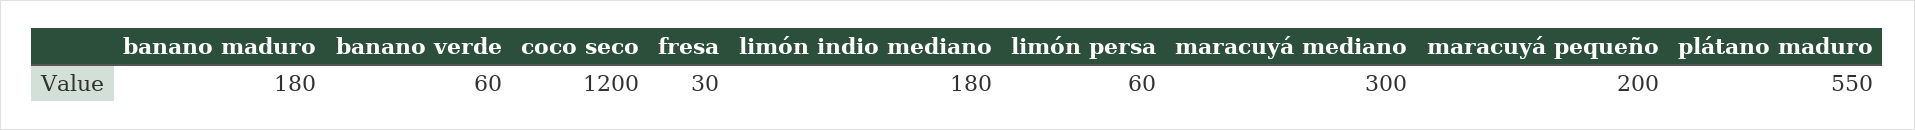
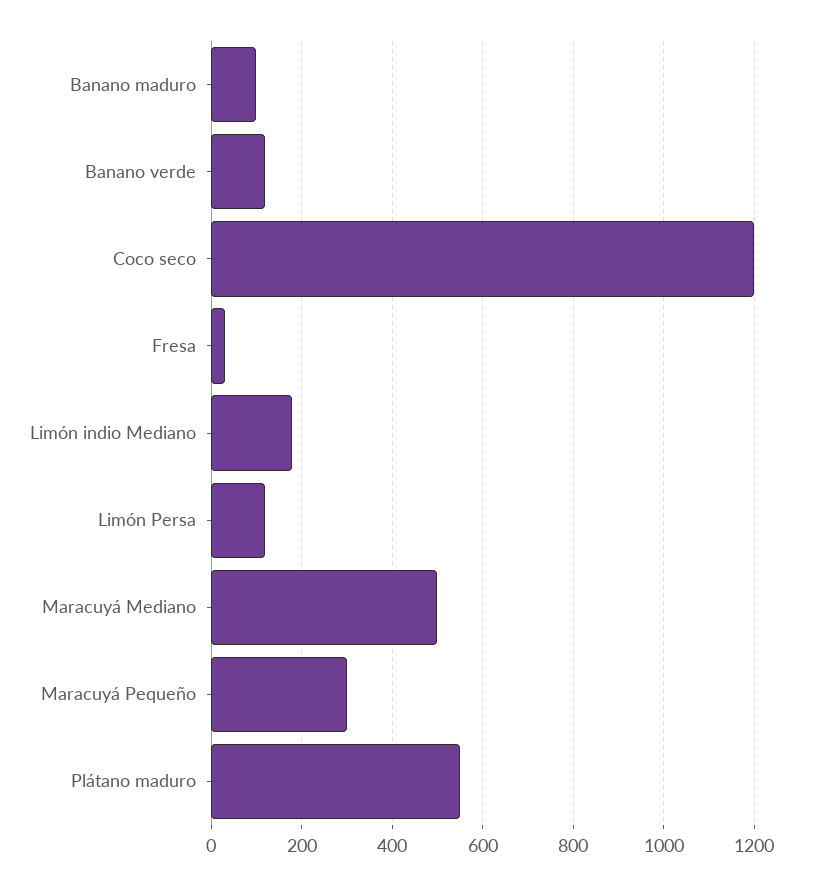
  {
-   "banano maduro": 180,
+   "banano maduro": 100,
-   "banano verde": 60,
+   "banano verde": 120,
    "coco seco": 1200,
    "fresa": 30,
    "limón indio mediano": 180,
-   "limón persa": 60,
+   "limón persa": 120,
-   "maracuyá mediano": 300,
+   "maracuyá mediano": 500,
-   "maracuyá pequeño": 200,
+   "maracuyá pequeño": 300,
    "plátano maduro": 550
  }

